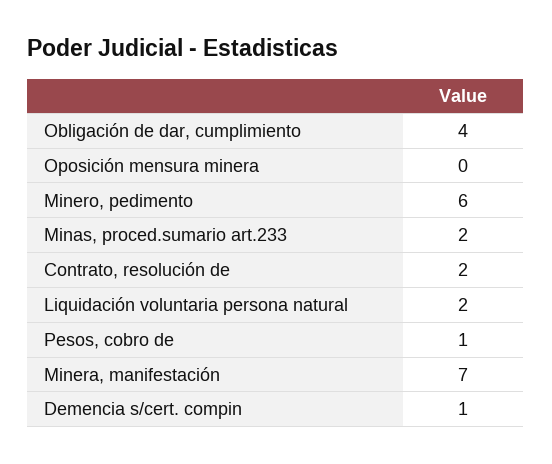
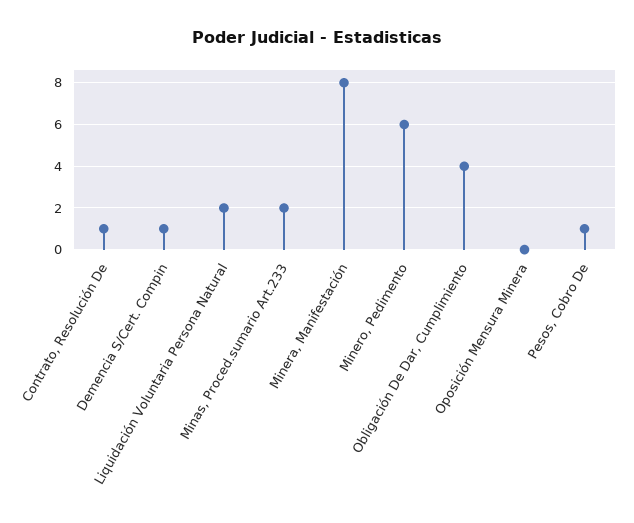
  {
    "Obligación de dar, cumplimiento": 4,
    "Oposición mensura minera": 0,
    "Minero, pedimento": 6,
    "Minas, proced.sumario art.233": 2,
-   "Contrato, resolución de": 2,
+   "Contrato, resolución de": 1,
    "Liquidación voluntaria persona natural": 2,
    "Pesos, cobro de": 1,
-   "Minera, manifestación": 7,
+   "Minera, manifestación": 8,
    "Demencia s/cert. compin": 1
  }

